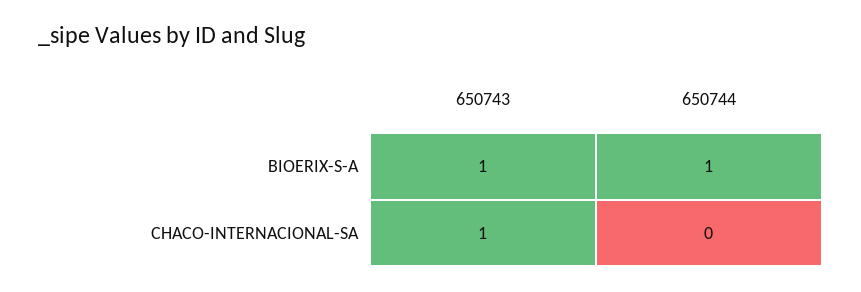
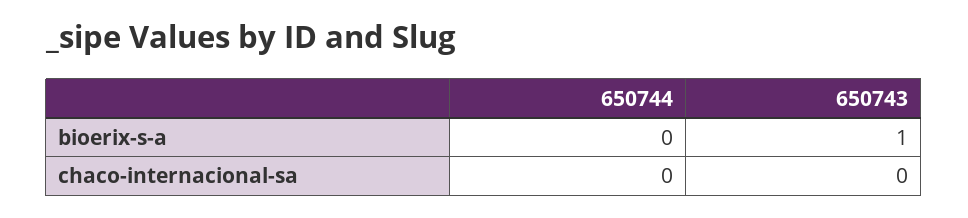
  {
    "650743": {
      "BIOERIX-S-A": 1,
-     "CHACO-INTERNACIONAL-SA": 1
+     "CHACO-INTERNACIONAL-SA": 0
    },
    "650744": {
-     "BIOERIX-S-A": 1,
+     "BIOERIX-S-A": 0,
      "CHACO-INTERNACIONAL-SA": 0
    }
  }

